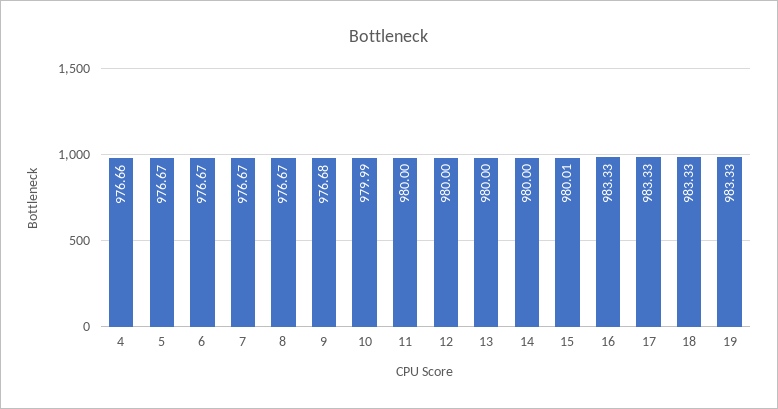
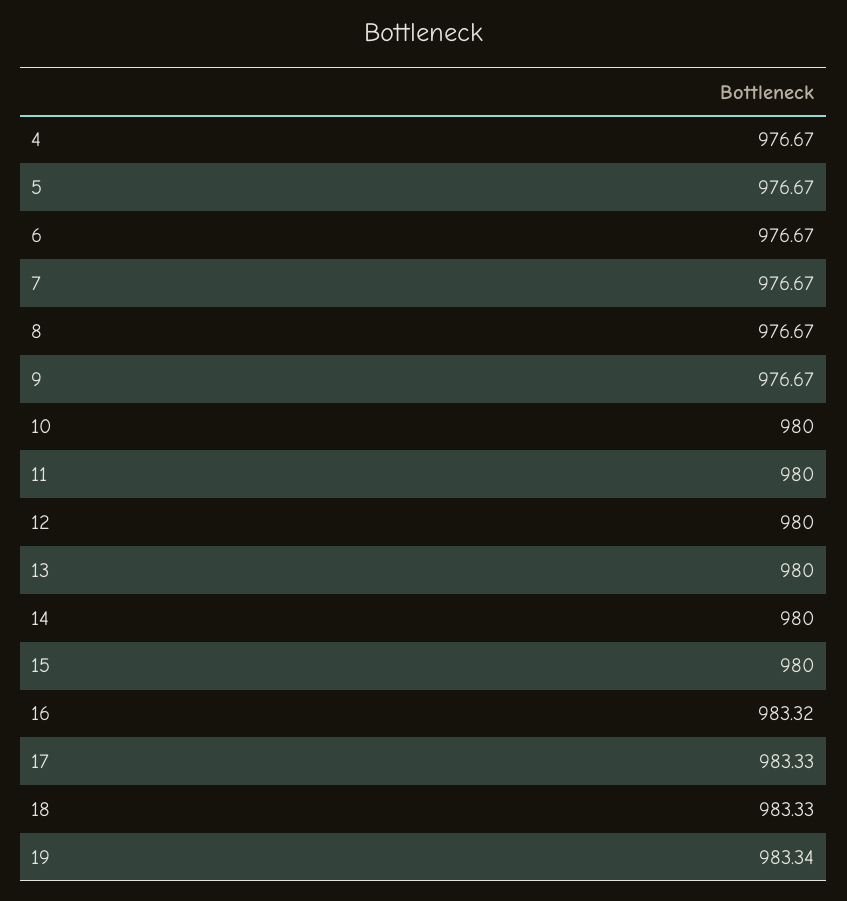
  {
-   "4": 976.66,
+   "4": 976.67,
    "5": 976.67,
    "6": 976.67,
    "7": 976.67,
    "8": 976.67,
-   "9": 976.68,
+   "9": 976.67,
-   "10": 979.99,
+   "10": 980,
    "11": 980,
    "12": 980,
    "13": 980,
    "14": 980,
-   "15": 980.01,
+   "15": 980,
-   "16": 983.33,
+   "16": 983.32,
    "17": 983.33,
    "18": 983.33,
-   "19": 983.33
+   "19": 983.34
  }

